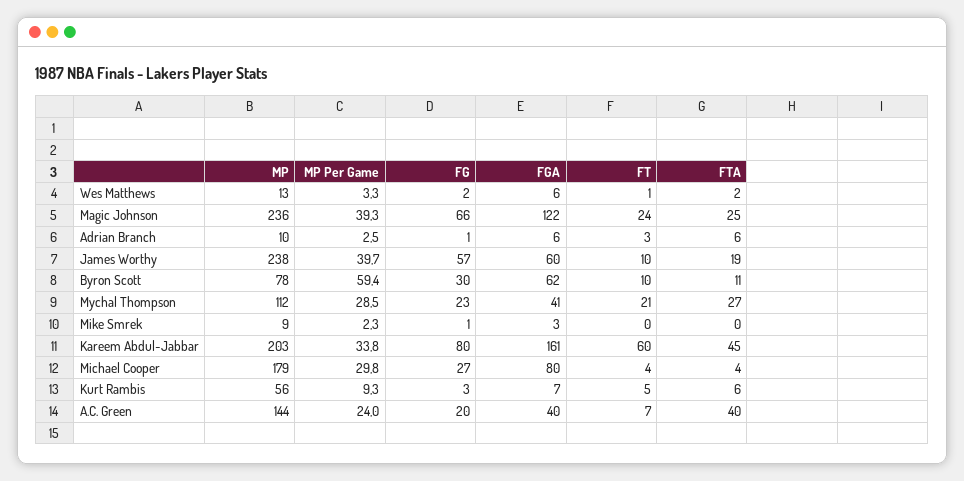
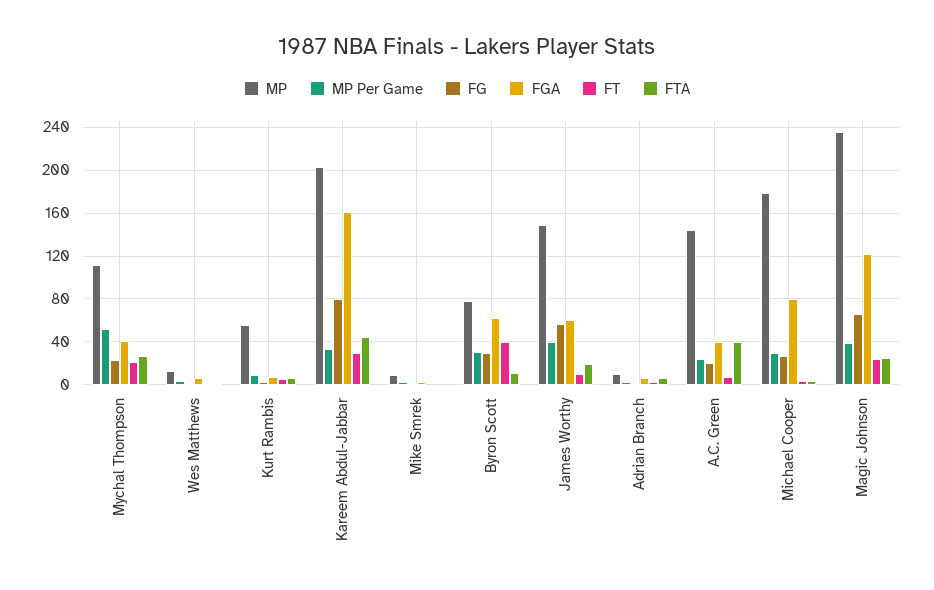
  {
    "MP": {
      "Wes Matthews": 13,
      "Magic Johnson": 236,
      "Adrian Branch": 10,
-     "James Worthy": 238,
+     "James Worthy": 150,
      "Byron Scott": 78,
      "Mychal Thompson": 112,
      "Mike Smrek": 9,
      "Kareem Abdul-Jabbar": 203,
      "Michael Cooper": 179,
      "Kurt Rambis": 56,
      "A.C. Green": 144
    },
    "MP Per Game": {
      "Wes Matthews": 3.3,
      "Magic Johnson": 39.3,
      "Adrian Branch": 2.5,
      "James Worthy": 39.7,
-     "Byron Scott": 59.4,
+     "Byron Scott": 30,
-     "Mychal Thompson": 28.5,
+     "Mychal Thompson": 50,
      "Mike Smrek": 2.3,
      "Kareem Abdul-Jabbar": 33.8,
      "Michael Cooper": 29.8,
      "Kurt Rambis": 9.3,
      "A.C. Green": 24
    },
    "FG": {
      "Wes Matthews": 2,
      "Magic Johnson": 66,
      "Adrian Branch": 1,
      "James Worthy": 57,
      "Byron Scott": 30,
      "Mychal Thompson": 23,
      "Mike Smrek": 1,
      "Kareem Abdul-Jabbar": 80,
      "Michael Cooper": 27,
      "Kurt Rambis": 3,
      "A.C. Green": 20
    },
    "FGA": {
      "Wes Matthews": 6,
      "Magic Johnson": 122,
      "Adrian Branch": 6,
      "James Worthy": 60,
      "Byron Scott": 62,
      "Mychal Thompson": 41,
      "Mike Smrek": 3,
      "Kareem Abdul-Jabbar": 161,
      "Michael Cooper": 80,
      "Kurt Rambis": 7,
      "A.C. Green": 40
    },
    "FT": {
      "Wes Matthews": 1,
      "Magic Johnson": 24,
      "Adrian Branch": 3,
      "James Worthy": 10,
-     "Byron Scott": 10,
+     "Byron Scott": 40,
      "Mychal Thompson": 21,
      "Mike Smrek": 0,
-     "Kareem Abdul-Jabbar": 60,
+     "Kareem Abdul-Jabbar": 30,
      "Michael Cooper": 4,
      "Kurt Rambis": 5,
      "A.C. Green": 7
    },
    "FTA": {
      "Wes Matthews": 2,
      "Magic Johnson": 25,
      "Adrian Branch": 6,
      "James Worthy": 19,
      "Byron Scott": 11,
      "Mychal Thompson": 27,
      "Mike Smrek": 0,
      "Kareem Abdul-Jabbar": 45,
      "Michael Cooper": 4,
      "Kurt Rambis": 6,
      "A.C. Green": 40
    }
  }

